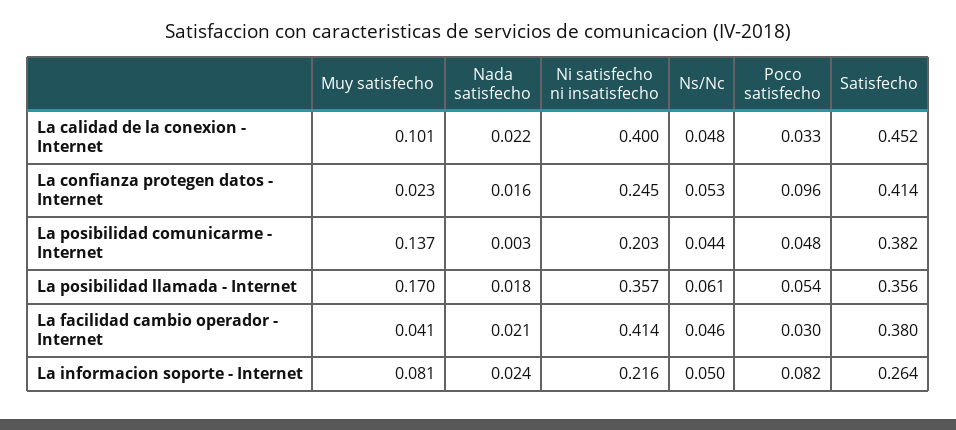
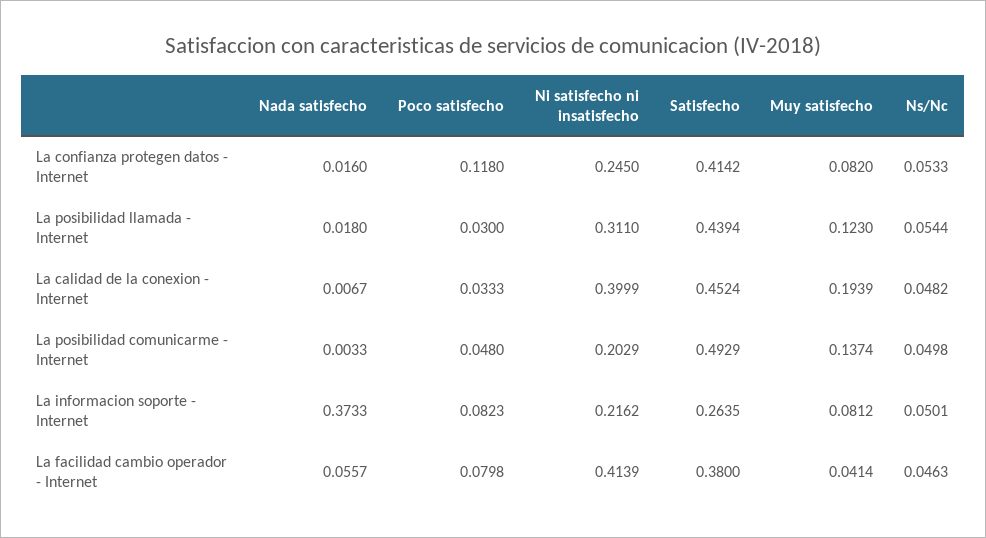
  {
    "Muy satisfecho": {
-     "La calidad de la conexion - Internet": 0.101,
+     "La calidad de la conexion - Internet": 0.1939,
-     "La confianza protegen datos - Internet": 0.023,
+     "La confianza protegen datos - Internet": 0.082,
      "La posibilidad comunicarme - Internet": 0.1374,
-     "La posibilidad llamada - Internet": 0.17,
+     "La posibilidad llamada - Internet": 0.123,
      "La facilidad cambio operador - Internet": 0.0414,
      "La informacion soporte - Internet": 0.0812
    },
    "Nada satisfecho": {
-     "La calidad de la conexion - Internet": 0.022,
+     "La calidad de la conexion - Internet": 0.0067,
      "La confianza protegen datos - Internet": 0.016,
      "La posibilidad comunicarme - Internet": 0.0033,
      "La posibilidad llamada - Internet": 0.018,
-     "La facilidad cambio operador - Internet": 0.021,
+     "La facilidad cambio operador - Internet": 0.0557,
-     "La informacion soporte - Internet": 0.024
+     "La informacion soporte - Internet": 0.3733
    },
    "Ni satisfecho ni insatisfecho": {
      "La calidad de la conexion - Internet": 0.3999,
      "La confianza protegen datos - Internet": 0.245,
      "La posibilidad comunicarme - Internet": 0.2029,
-     "La posibilidad llamada - Internet": 0.357,
+     "La posibilidad llamada - Internet": 0.311,
      "La facilidad cambio operador - Internet": 0.4139,
      "La informacion soporte - Internet": 0.2162
    },
    "Ns/Nc": {
      "La calidad de la conexion - Internet": 0.0482,
      "La confianza protegen datos - Internet": 0.0533,
-     "La posibilidad comunicarme - Internet": 0.044,
+     "La posibilidad comunicarme - Internet": 0.0498,
-     "La posibilidad llamada - Internet": 0.061,
+     "La posibilidad llamada - Internet": 0.0544,
      "La facilidad cambio operador - Internet": 0.0463,
      "La informacion soporte - Internet": 0.0501
    },
    "Poco satisfecho": {
      "La calidad de la conexion - Internet": 0.0333,
-     "La confianza protegen datos - Internet": 0.096,
+     "La confianza protegen datos - Internet": 0.118,
      "La posibilidad comunicarme - Internet": 0.048,
-     "La posibilidad llamada - Internet": 0.054,
+     "La posibilidad llamada - Internet": 0.03,
-     "La facilidad cambio operador - Internet": 0.03,
+     "La facilidad cambio operador - Internet": 0.0798,
      "La informacion soporte - Internet": 0.0823
    },
    "Satisfecho": {
      "La calidad de la conexion - Internet": 0.4524,
      "La confianza protegen datos - Internet": 0.4142,
-     "La posibilidad comunicarme - Internet": 0.382,
+     "La posibilidad comunicarme - Internet": 0.4929,
-     "La posibilidad llamada - Internet": 0.356,
+     "La posibilidad llamada - Internet": 0.4394,
      "La facilidad cambio operador - Internet": 0.38,
      "La informacion soporte - Internet": 0.2635
    }
  }

